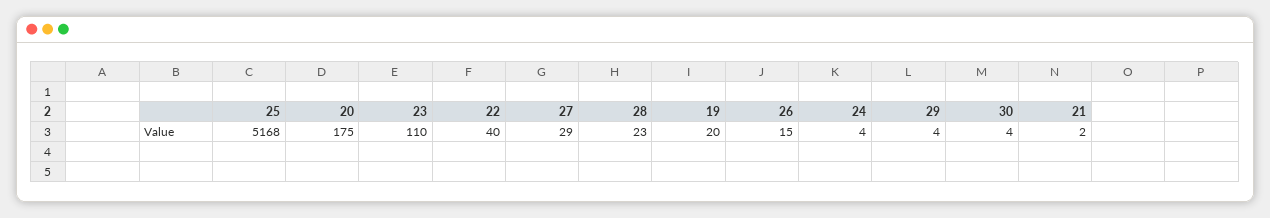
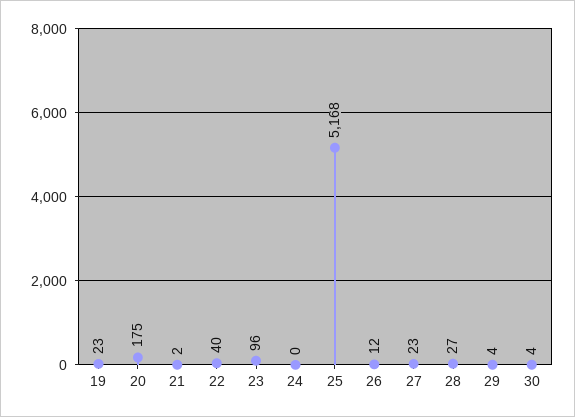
  {
    "25": 5168,
    "20": 175,
-   "23": 110,
+   "23": 96,
    "22": 40,
-   "27": 29,
+   "27": 23,
-   "28": 23,
+   "28": 27,
-   "19": 20,
+   "19": 23,
-   "26": 15,
+   "26": 12,
-   "24": 4,
+   "24": 0,
    "29": 4,
    "30": 4,
    "21": 2
  }

